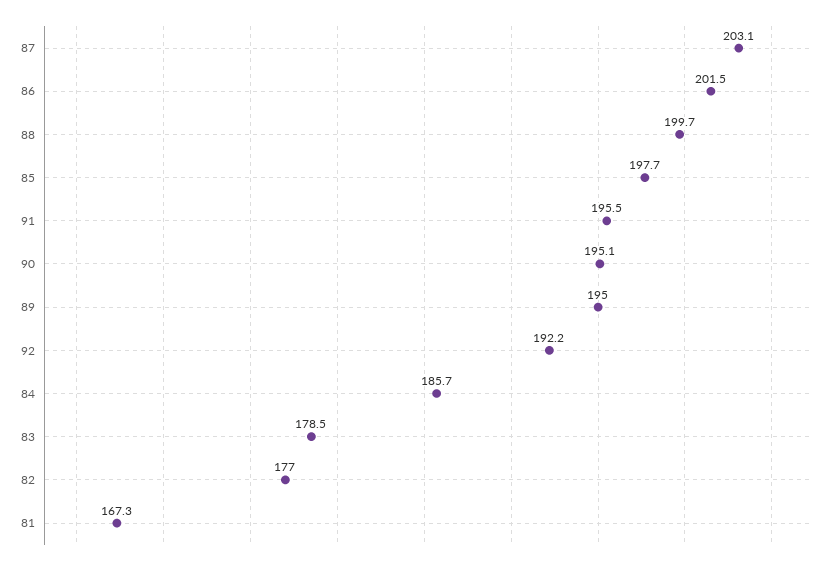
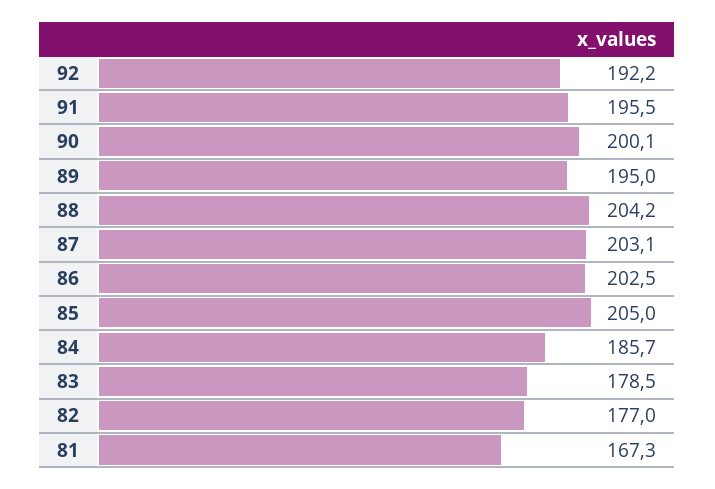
  {
    "87": 203.1,
-   "86": 201.5,
+   "86": 202.5,
-   "88": 199.7,
+   "88": 204.2,
-   "85": 197.7,
+   "85": 205,
    "91": 195.5,
-   "90": 195.1,
+   "90": 200.1,
    "89": 195,
    "92": 192.2,
    "84": 185.7,
    "83": 178.5,
    "82": 177,
    "81": 167.3
  }

